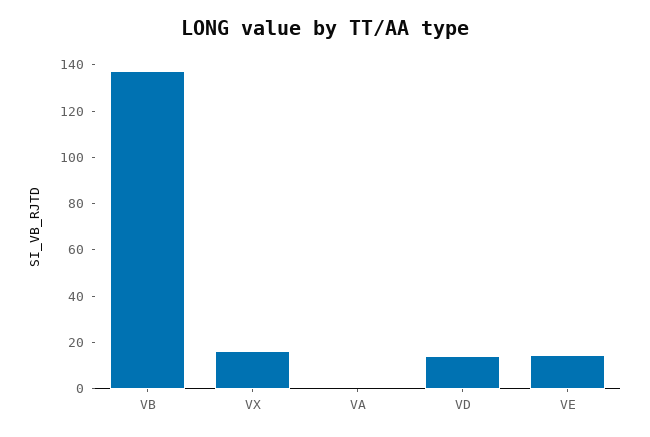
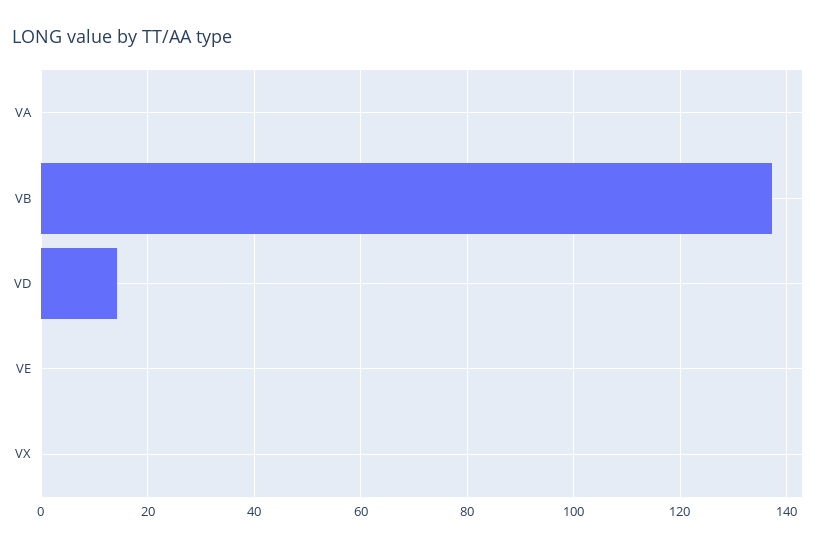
  {
    "VB": 138,
-   "VX": 15,
+   "VX": 0,
    "VA": 0,
    "VD": 14,
-   "VE": 15
+   "VE": 0
  }

